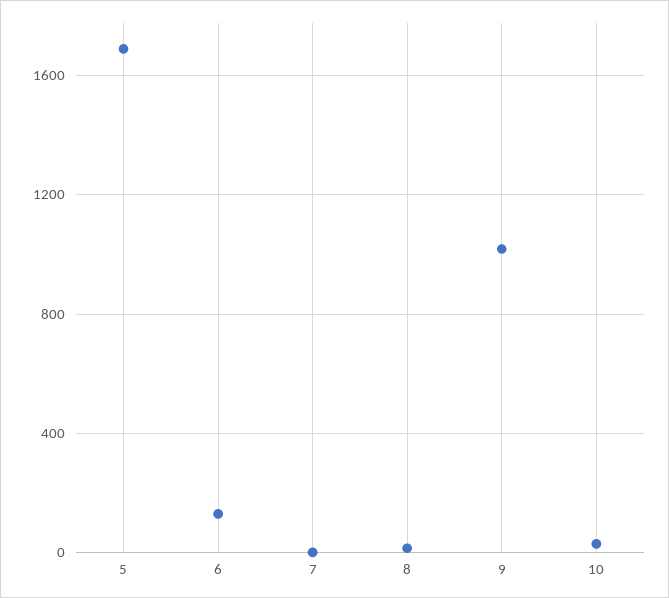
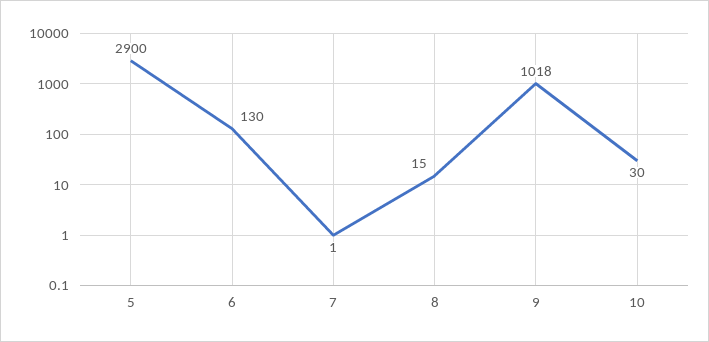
  {
-   "5": 1700,
+   "5": 2900,
    "6": 130,
    "7": 1,
    "8": 15,
    "9": 1018,
    "10": 30
  }

